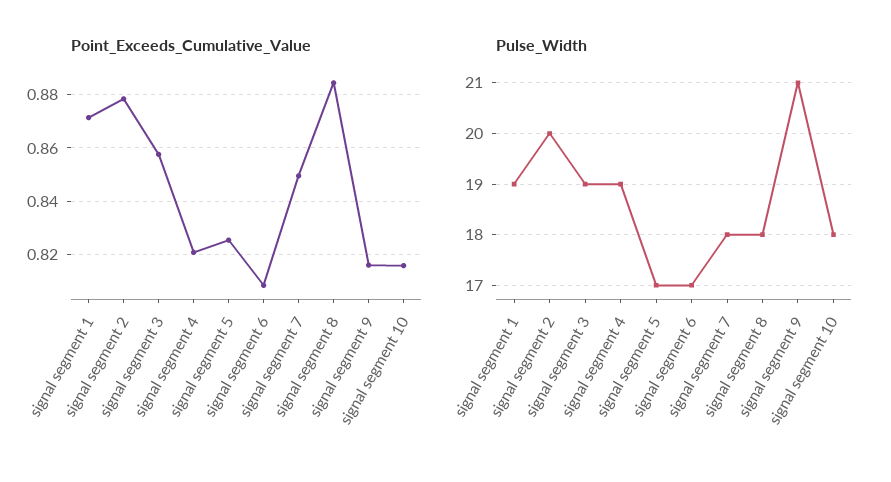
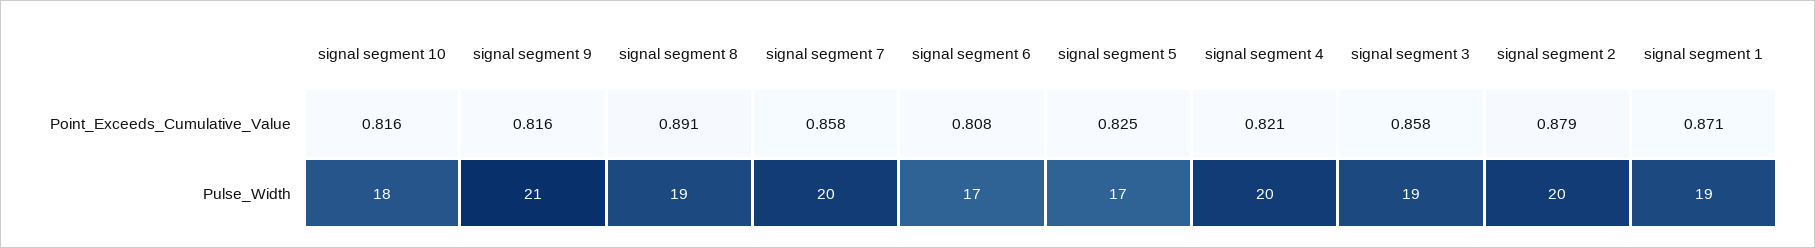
  {
    "Point_Exceeds_Cumulative_Value": {
      "signal segment 1": 0.871,
      "signal segment 2": 0.879,
      "signal segment 3": 0.858,
      "signal segment 4": 0.821,
      "signal segment 5": 0.825,
      "signal segment 6": 0.808,
-     "signal segment 7": 0.85,
+     "signal segment 7": 0.858,
-     "signal segment 8": 0.885,
+     "signal segment 8": 0.891,
      "signal segment 9": 0.816,
      "signal segment 10": 0.816
    },
    "Pulse_Width": {
      "signal segment 1": 19,
      "signal segment 2": 20,
      "signal segment 3": 19,
-     "signal segment 4": 19,
+     "signal segment 4": 20,
      "signal segment 5": 17,
      "signal segment 6": 17,
-     "signal segment 7": 18,
+     "signal segment 7": 20,
-     "signal segment 8": 18,
+     "signal segment 8": 19,
      "signal segment 9": 21,
      "signal segment 10": 18
    }
  }

